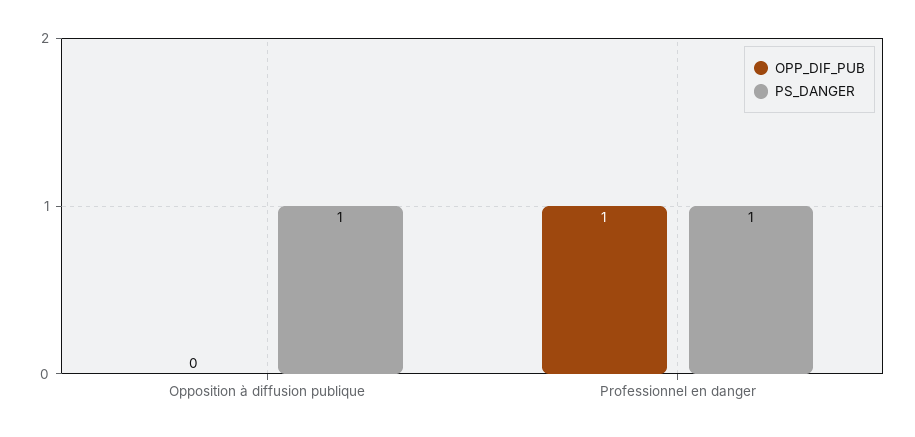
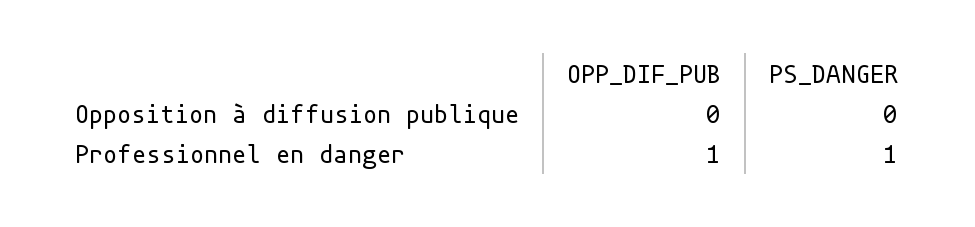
  {
    "OPP_DIF_PUB": {
      "Opposition à diffusion publique": 0,
      "Professionnel en danger": 1
    },
    "PS_DANGER": {
-     "Opposition à diffusion publique": 1,
+     "Opposition à diffusion publique": 0,
      "Professionnel en danger": 1
    }
  }

